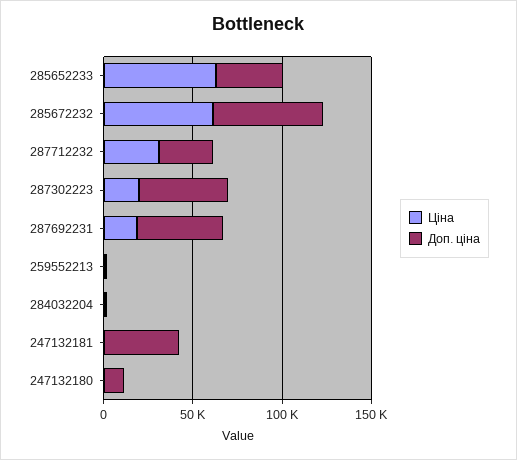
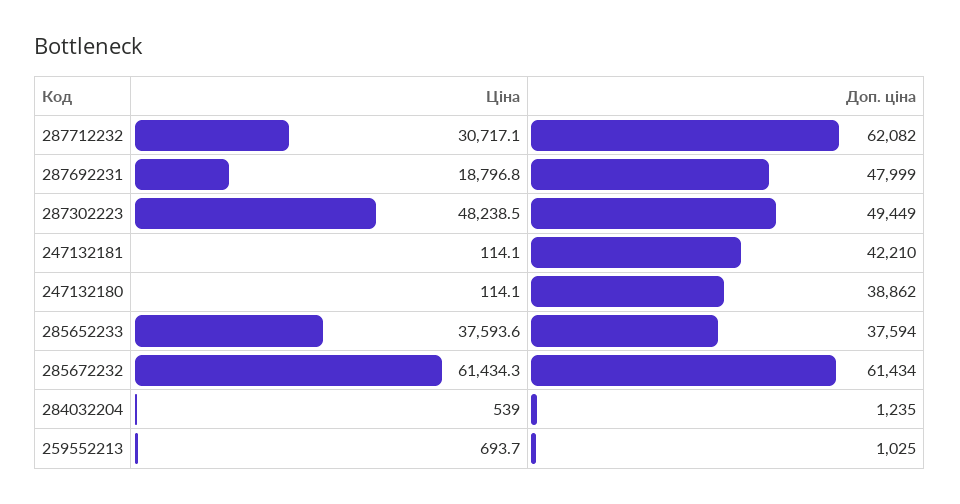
  {
    "Ціна": {
-     "285652233": 60000,
+     "285652233": 37593.6,
      "285672232": 61434.3,
      "287712232": 30717.1,
-     "287302223": 20000,
+     "287302223": 48238.5,
      "287692231": 18796.8,
      "259552213": 693.7,
      "284032204": 539,
      "247132181": 114.1,
      "247132180": 114.1
    },
    "Доп. ціна": {
      "285652233": 37594,
      "285672232": 61434,
-     "287712232": 30000,
+     "287712232": 62082,
      "287302223": 49449,
      "287692231": 47999,
      "259552213": 1025,
      "284032204": 1235,
      "247132181": 42210,
-     "247132180": 10000
+     "247132180": 38862
    }
  }

